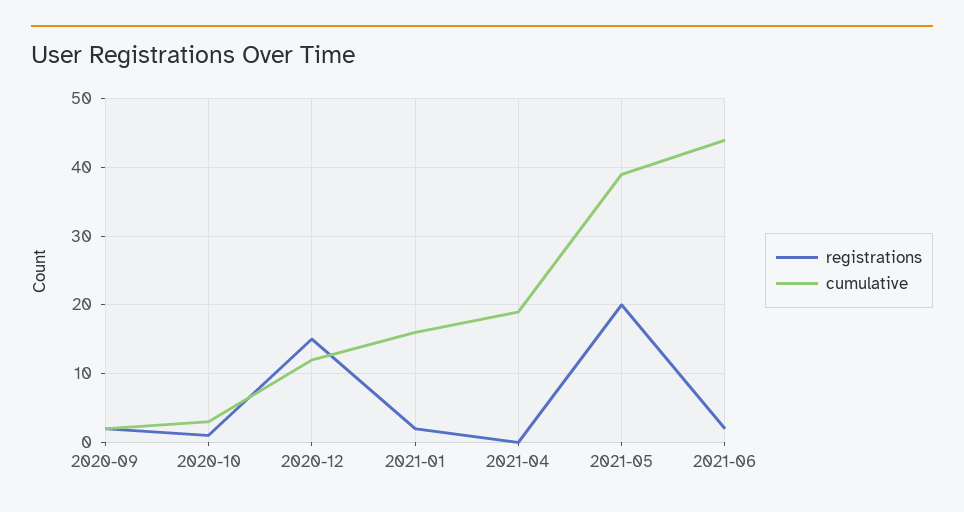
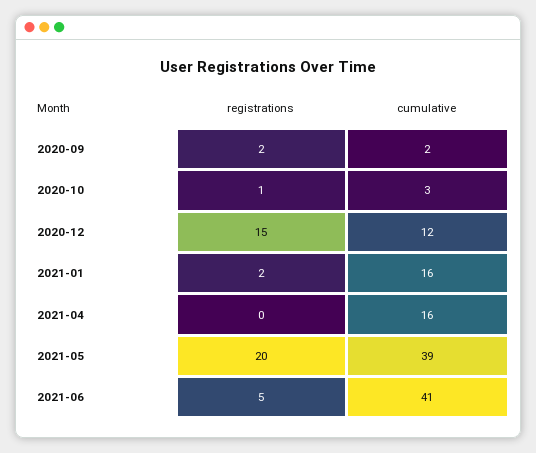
  {
    "registrations": {
      "2020-09": 2,
      "2020-10": 1,
      "2020-12": 15,
      "2021-01": 2,
      "2021-04": 0,
      "2021-05": 20,
-     "2021-06": 2
+     "2021-06": 5
    },
    "cumulative": {
      "2020-09": 2,
      "2020-10": 3,
      "2020-12": 12,
      "2021-01": 16,
-     "2021-04": 19,
+     "2021-04": 16,
      "2021-05": 39,
-     "2021-06": 44
+     "2021-06": 41
    }
  }

